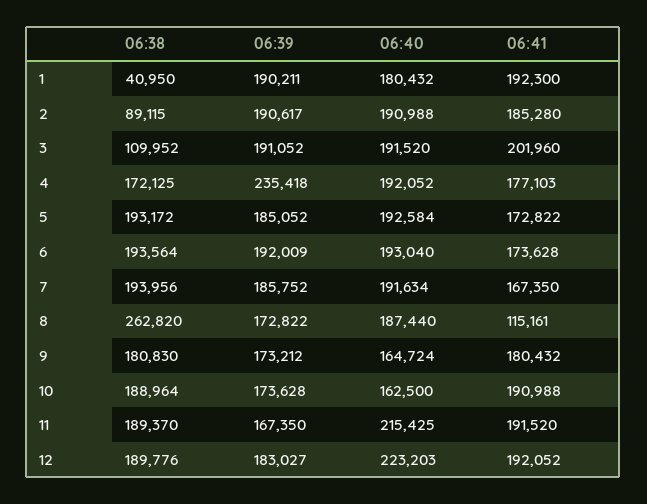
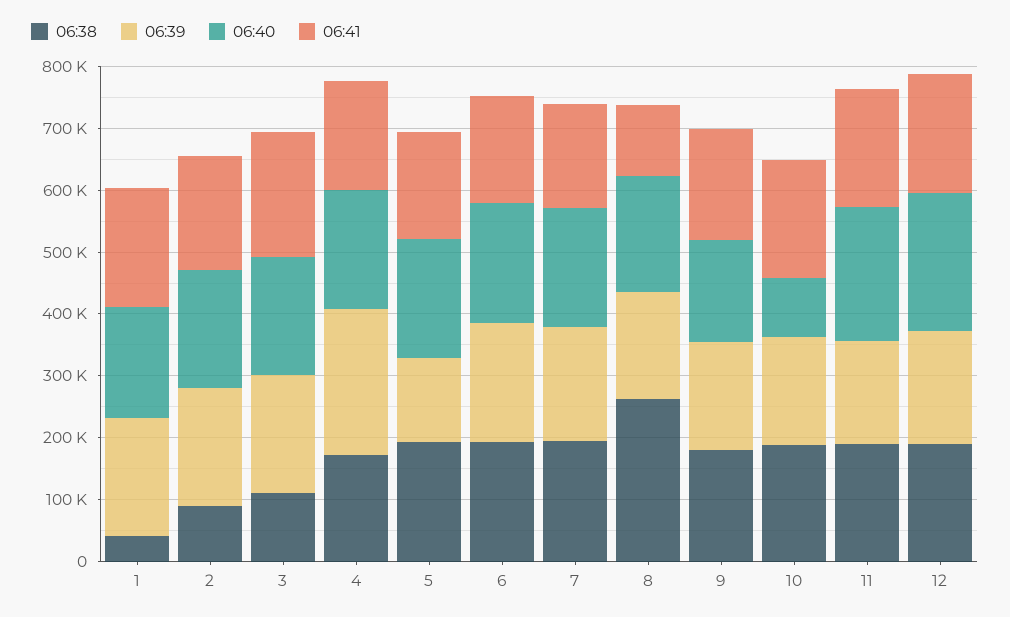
  {
    "06:38": {
      "1": 40950,
      "2": 89115,
      "3": 109952,
      "4": 172125,
      "5": 193172,
      "6": 193564,
      "7": 193956,
      "8": 262820,
      "9": 180830,
      "10": 188964,
      "11": 189370,
      "12": 189776
    },
    "06:39": {
      "1": 190211,
      "2": 190617,
      "3": 191052,
      "4": 235418,
-     "5": 185052,
+     "5": 140000,
      "6": 192009,
      "7": 185752,
      "8": 172822,
      "9": 173212,
      "10": 173628,
      "11": 167350,
      "12": 183027
    },
    "06:40": {
      "1": 180432,
      "2": 190988,
      "3": 191520,
      "4": 192052,
      "5": 192584,
      "6": 193040,
      "7": 191634,
      "8": 187440,
      "9": 164724,
-     "10": 162500,
+     "10": 100000,
      "11": 215425,
      "12": 223203
    },
    "06:41": {
      "1": 192300,
      "2": 185280,
      "3": 201960,
      "4": 177103,
      "5": 172822,
      "6": 173628,
      "7": 167350,
      "8": 115161,
      "9": 180432,
      "10": 190988,
      "11": 191520,
      "12": 192052
    }
  }

